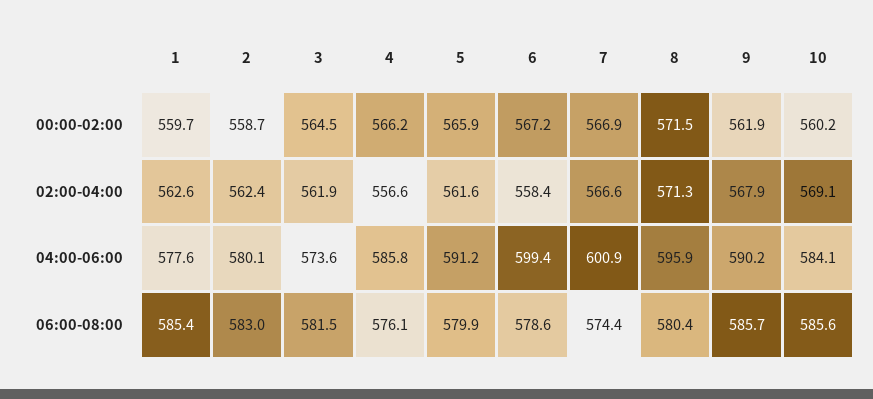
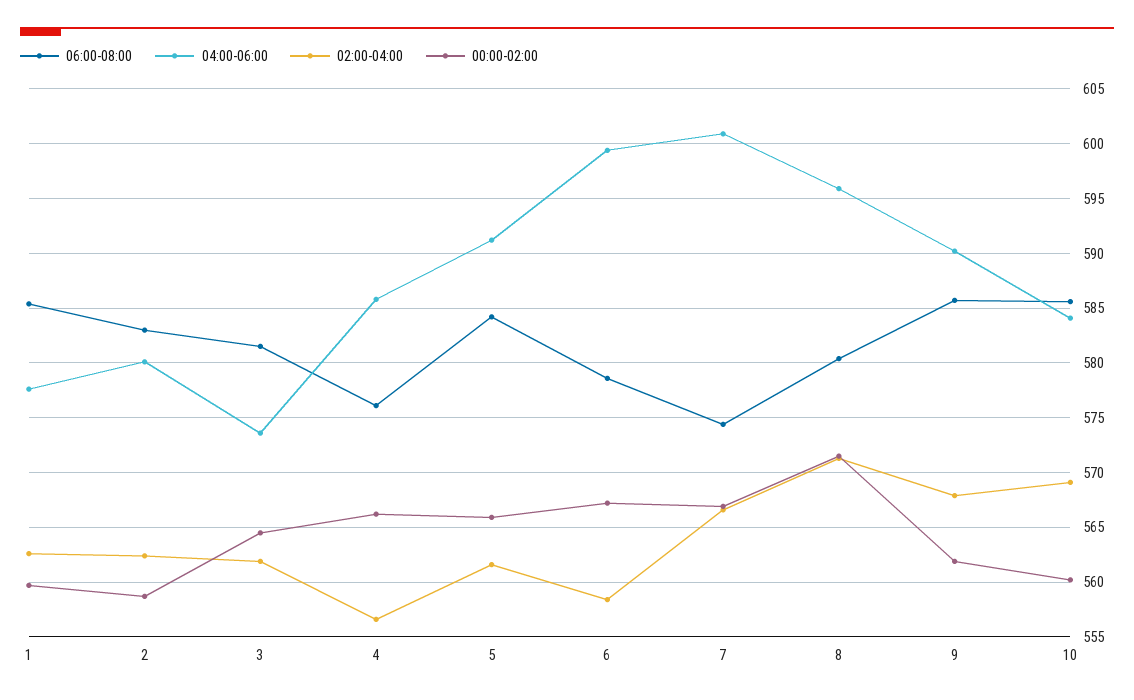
  {
    "00:00-02:00": {
      "1": 559.7,
      "2": 558.7,
      "3": 564.5,
      "4": 566.2,
      "5": 565.9,
      "6": 567.2,
      "7": 566.9,
      "8": 571.5,
      "9": 561.9,
      "10": 560.2
    },
    "02:00-04:00": {
      "1": 562.6,
      "2": 562.4,
      "3": 561.9,
      "4": 556.6,
      "5": 561.6,
      "6": 558.4,
      "7": 566.6,
      "8": 571.3,
      "9": 567.9,
      "10": 569.1
    },
    "04:00-06:00": {
      "1": 577.6,
      "2": 580.1,
      "3": 573.6,
      "4": 585.8,
      "5": 591.2,
      "6": 599.4,
      "7": 600.9,
      "8": 595.9,
      "9": 590.2,
      "10": 584.1
    },
    "06:00-08:00": {
      "1": 585.4,
      "2": 583,
      "3": 581.5,
      "4": 576.1,
-     "5": 579.9,
+     "5": 584,
      "6": 578.6,
      "7": 574.4,
      "8": 580.4,
      "9": 585.7,
      "10": 585.6
    }
  }

